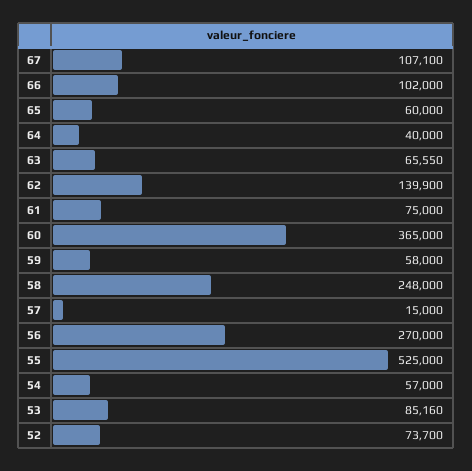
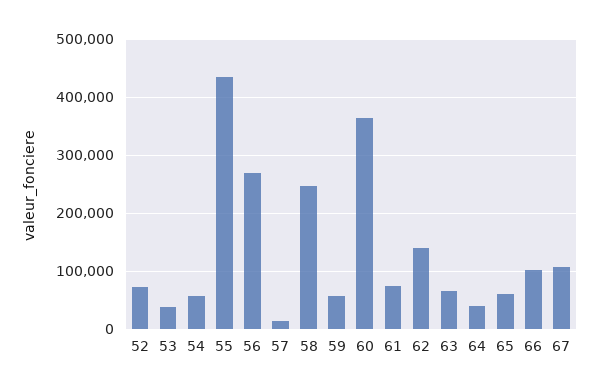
  {
    "67": 107100,
    "66": 102000,
    "65": 60000,
    "64": 40000,
    "63": 65550,
    "62": 139900,
    "61": 75000,
    "60": 365000,
    "59": 58000,
    "58": 248000,
    "57": 15000,
    "56": 270000,
-   "55": 525000,
+   "55": 440000,
    "54": 57000,
-   "53": 85160,
+   "53": 40000,
    "52": 73700
  }

